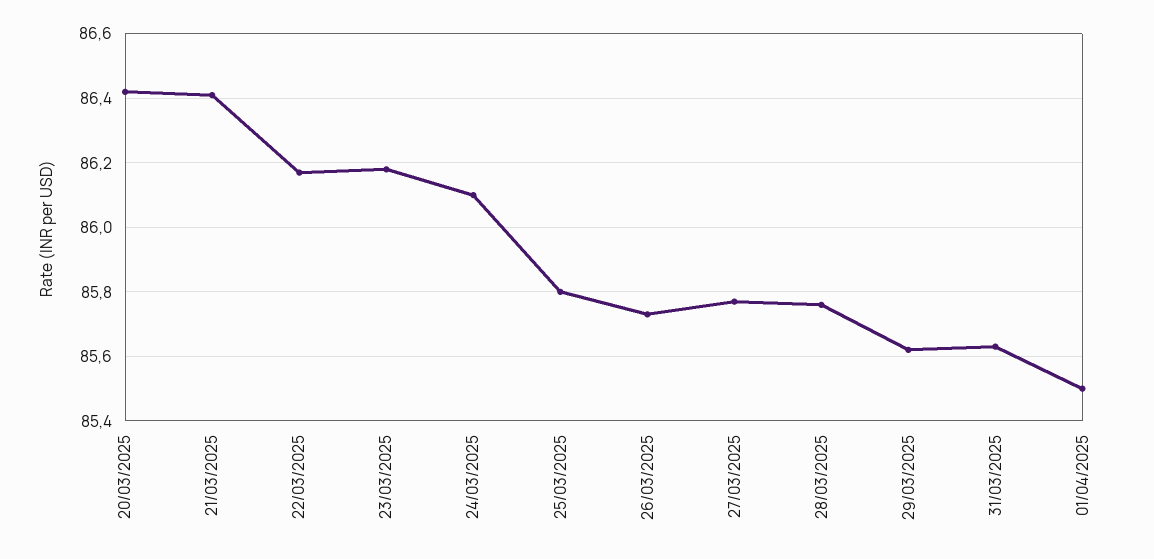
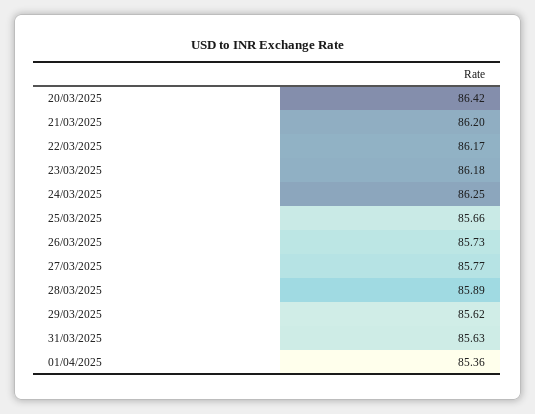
  {
    "20/03/2025": 86.42,
-   "21/03/2025": 86.4,
+   "21/03/2025": 86.2,
    "22/03/2025": 86.17,
    "23/03/2025": 86.18,
-   "24/03/2025": 86.1,
+   "24/03/2025": 86.25,
-   "25/03/2025": 85.8,
+   "25/03/2025": 85.66,
    "26/03/2025": 85.73,
    "27/03/2025": 85.77,
-   "28/03/2025": 85.75,
+   "28/03/2025": 85.89,
    "29/03/2025": 85.62,
    "31/03/2025": 85.63,
-   "01/04/2025": 85.5
+   "01/04/2025": 85.36
  }

